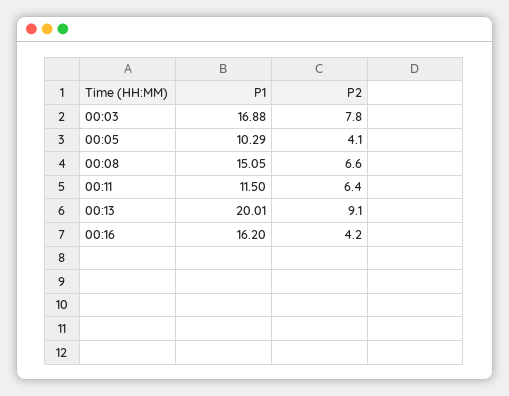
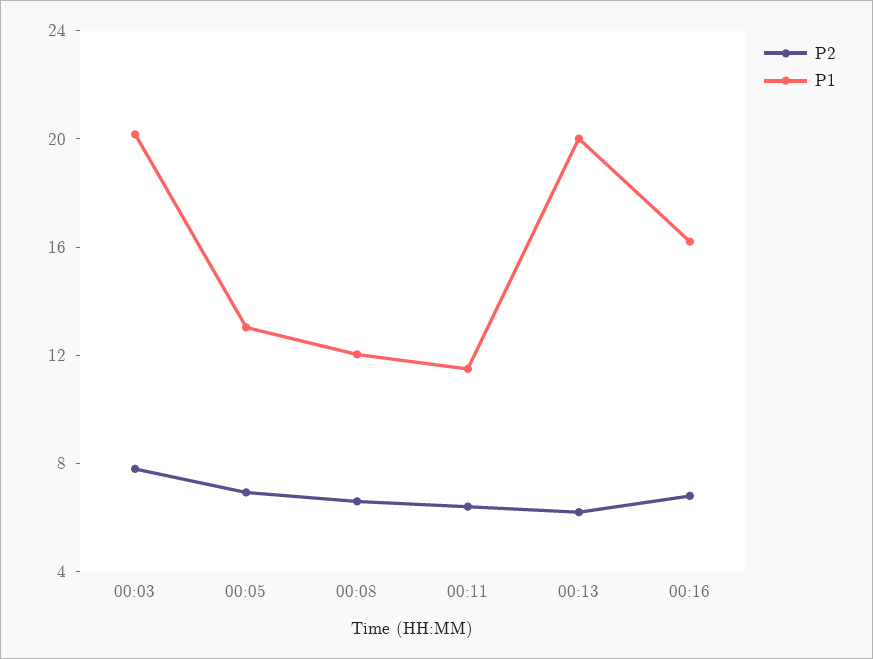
  {
    "P1": {
-     "00:03": 16.88,
+     "00:03": 20,
-     "00:05": 10.29,
+     "00:05": 13,
-     "00:08": 15.05,
+     "00:08": 12,
      "00:11": 11.5,
      "00:13": 20.01,
      "00:16": 16.2
    },
    "P2": {
      "00:03": 7.8,
-     "00:05": 4.1,
+     "00:05": 7,
      "00:08": 6.6,
      "00:11": 6.4,
-     "00:13": 9.1,
+     "00:13": 6,
-     "00:16": 4.2
+     "00:16": 7
    }
  }

